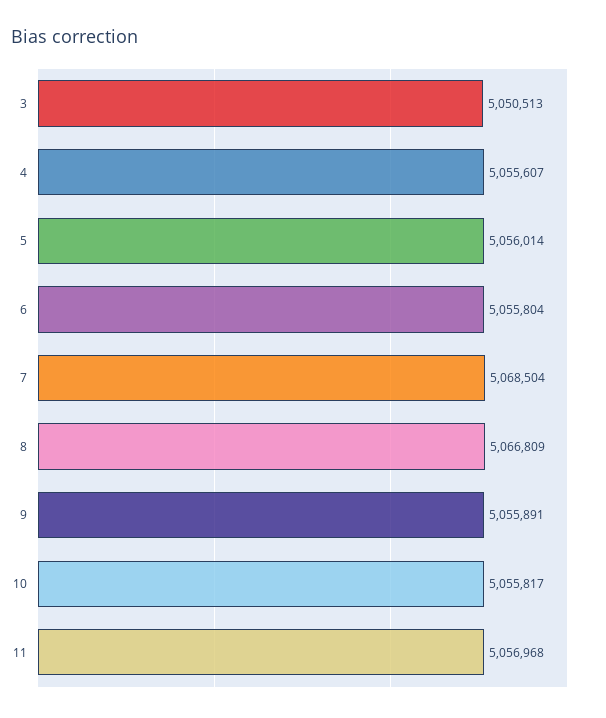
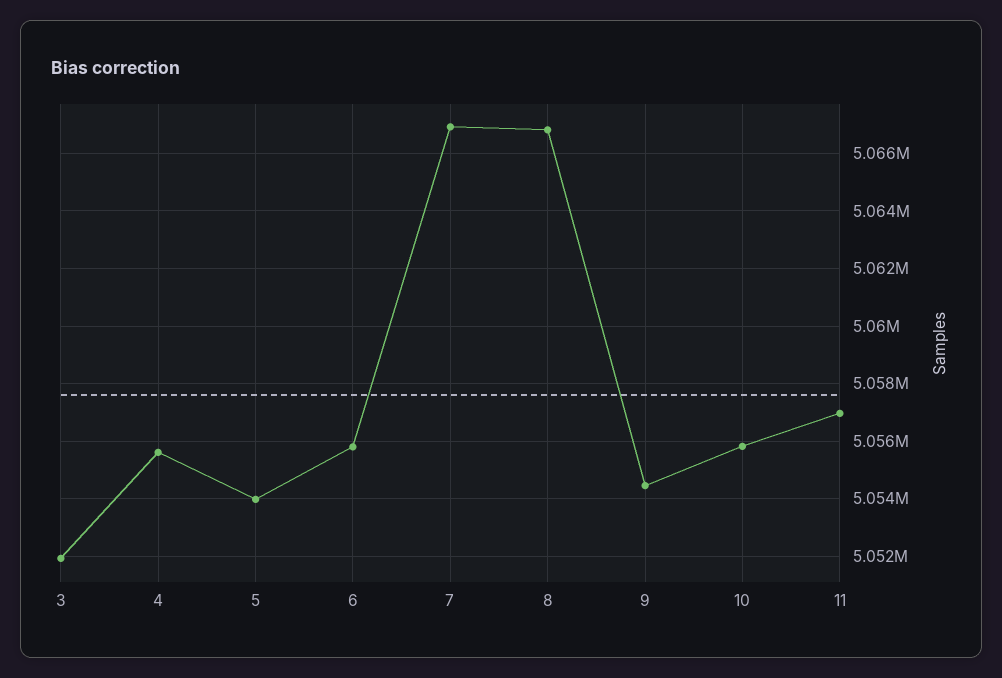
  {
-   "3": 5050513,
+   "3": 5052000,
    "4": 5055607,
-   "5": 5056014,
+   "5": 5054000,
    "6": 5055804,
-   "7": 5068504,
+   "7": 5067000,
    "8": 5066809,
-   "9": 5055891,
+   "9": 5054500,
    "10": 5055817,
    "11": 5056968
  }

